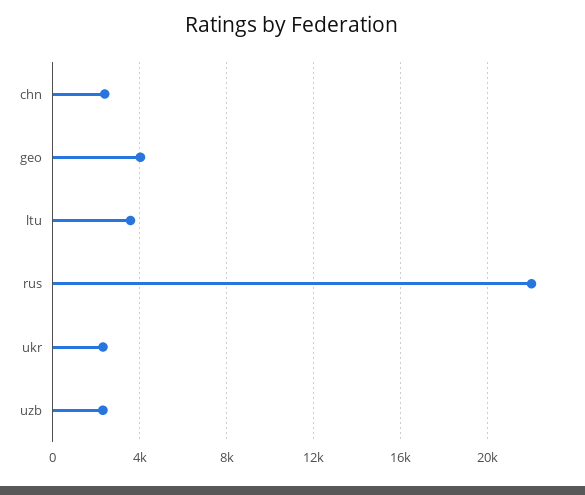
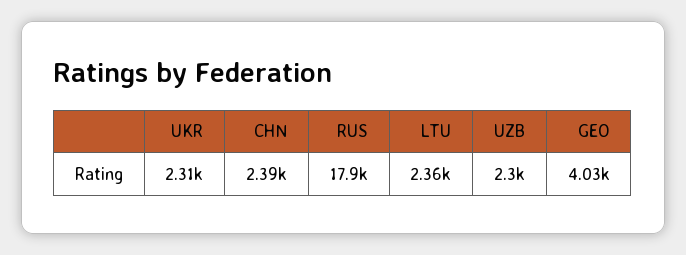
  {
    "chn": 2390,
    "geo": 4030,
-   "ltu": 3500,
+   "ltu": 2360,
-   "rus": 22000,
+   "rus": 17900,
    "ukr": 2310,
    "uzb": 2300
  }

